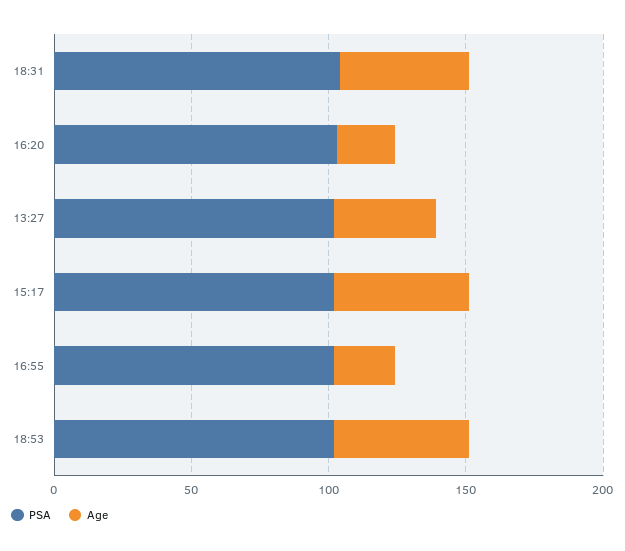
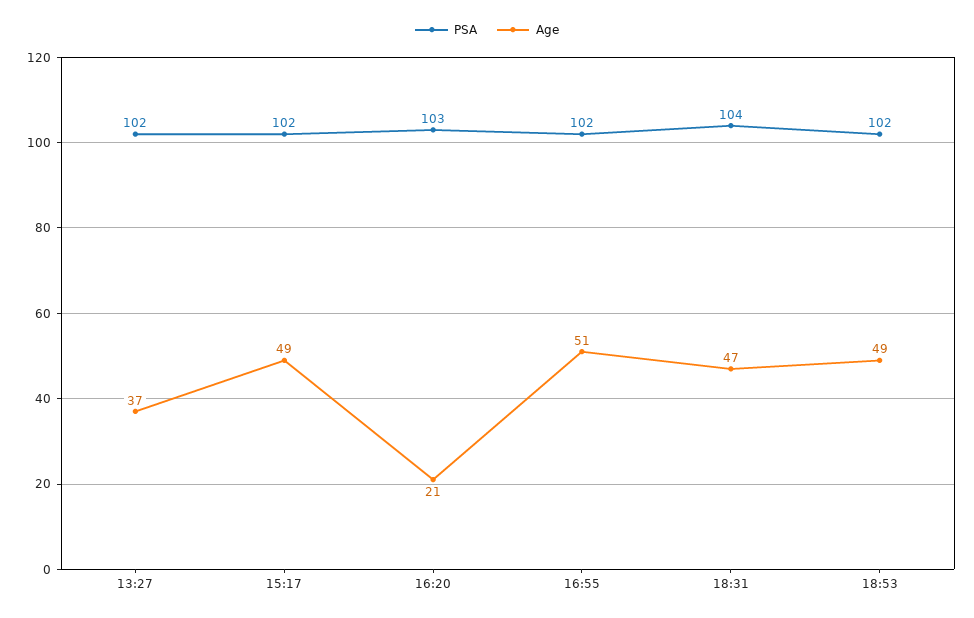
  {
    "PSA": {
      "18:31": 104,
      "16:20": 103,
      "13:27": 102,
      "15:17": 102,
      "16:55": 102,
      "18:53": 102
    },
    "Age": {
      "18:31": 47,
      "16:20": 21,
      "13:27": 37,
      "15:17": 49,
-     "16:55": 20,
+     "16:55": 51,
      "18:53": 49
    }
  }

